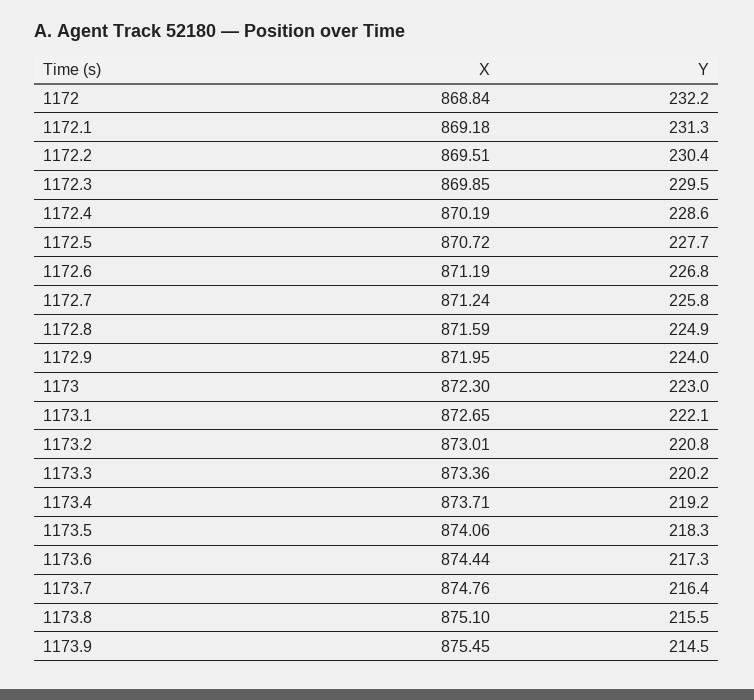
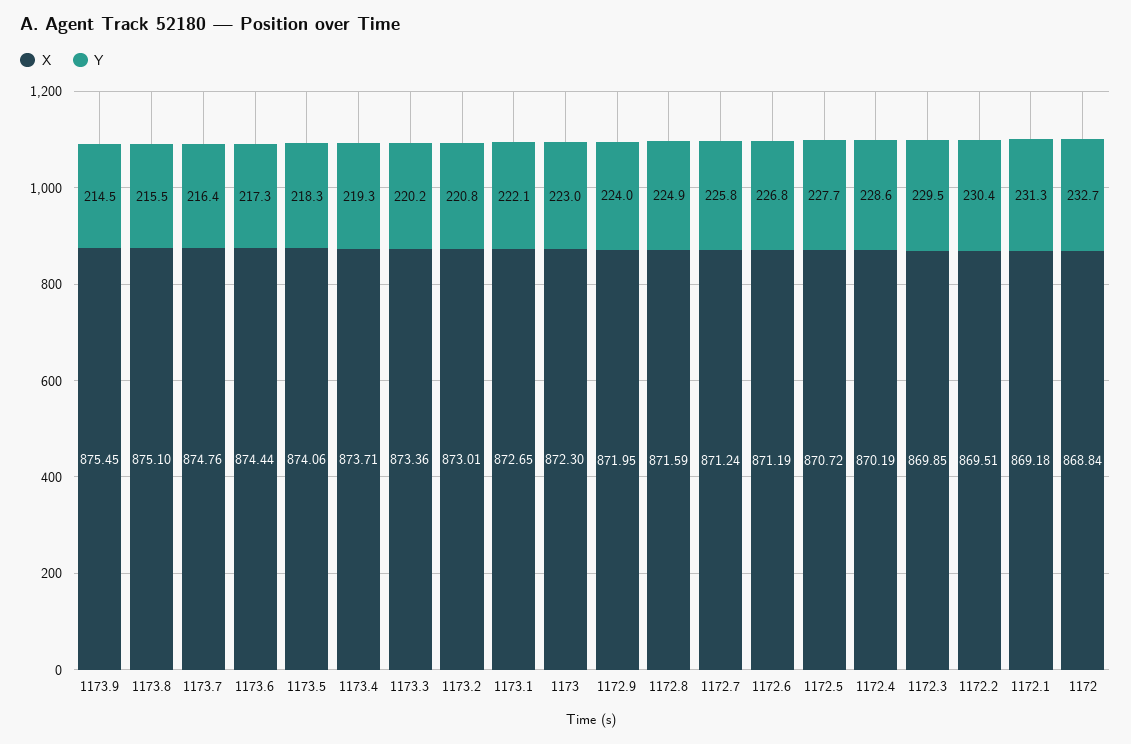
  {
    "X": {
      "1172": 868.84,
      "1172.1": 869.18,
      "1172.2": 869.51,
      "1172.3": 869.85,
      "1172.4": 870.19,
      "1172.5": 870.72,
      "1172.6": 871.19,
      "1172.7": 871.24,
      "1172.8": 871.59,
      "1172.9": 871.95,
      "1173": 872.3,
      "1173.1": 872.65,
      "1173.2": 873.01,
      "1173.3": 873.36,
      "1173.4": 873.71,
      "1173.5": 874.06,
      "1173.6": 874.44,
      "1173.7": 874.76,
      "1173.8": 875.1,
      "1173.9": 875.45
    },
    "Y": {
-     "1172": 232.2,
+     "1172": 232.7,
      "1172.1": 231.3,
      "1172.2": 230.4,
      "1172.3": 229.5,
      "1172.4": 228.6,
      "1172.5": 227.7,
      "1172.6": 226.8,
      "1172.7": 225.8,
      "1172.8": 224.9,
      "1172.9": 224,
      "1173": 223,
      "1173.1": 222.1,
      "1173.2": 220.8,
      "1173.3": 220.2,
-     "1173.4": 219.2,
+     "1173.4": 219.3,
      "1173.5": 218.3,
      "1173.6": 217.3,
      "1173.7": 216.4,
      "1173.8": 215.5,
      "1173.9": 214.5
    }
  }

